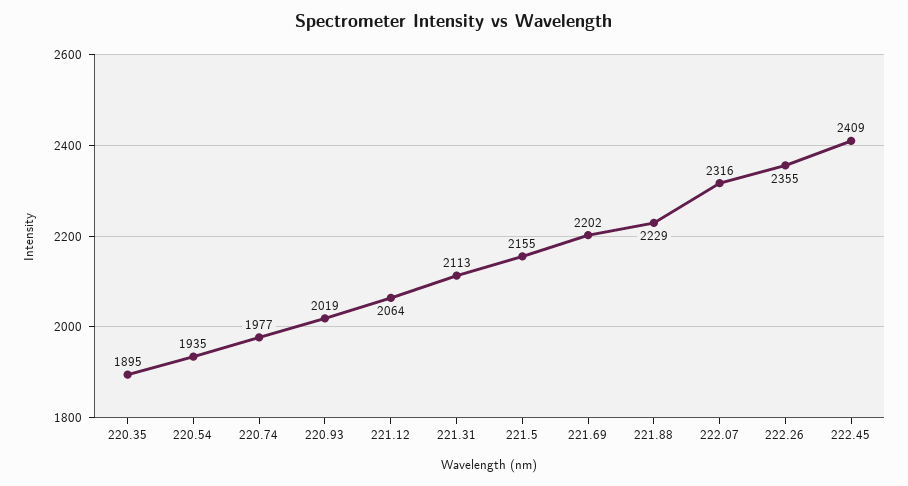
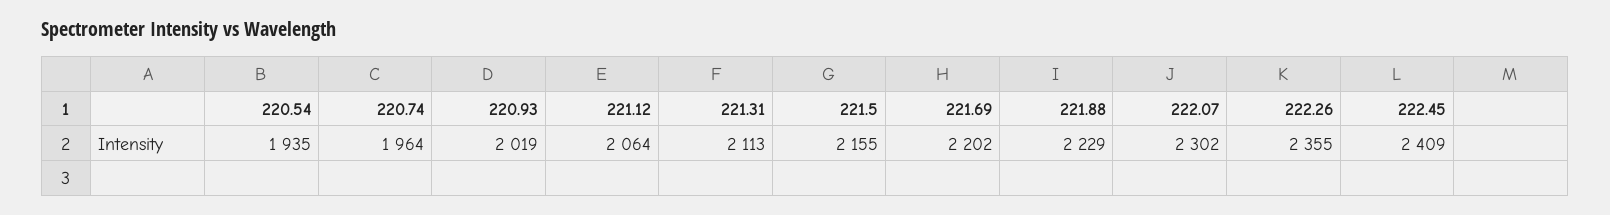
  {
-   "220.35": 1895,
    "220.54": 1935,
-   "220.74": 1977,
+   "220.74": 1964,
    "220.93": 2019,
    "221.12": 2064,
    "221.31": 2113,
    "221.5": 2155,
    "221.69": 2202,
    "221.88": 2229,
-   "222.07": 2316,
+   "222.07": 2302,
    "222.26": 2355,
    "222.45": 2409
  }

